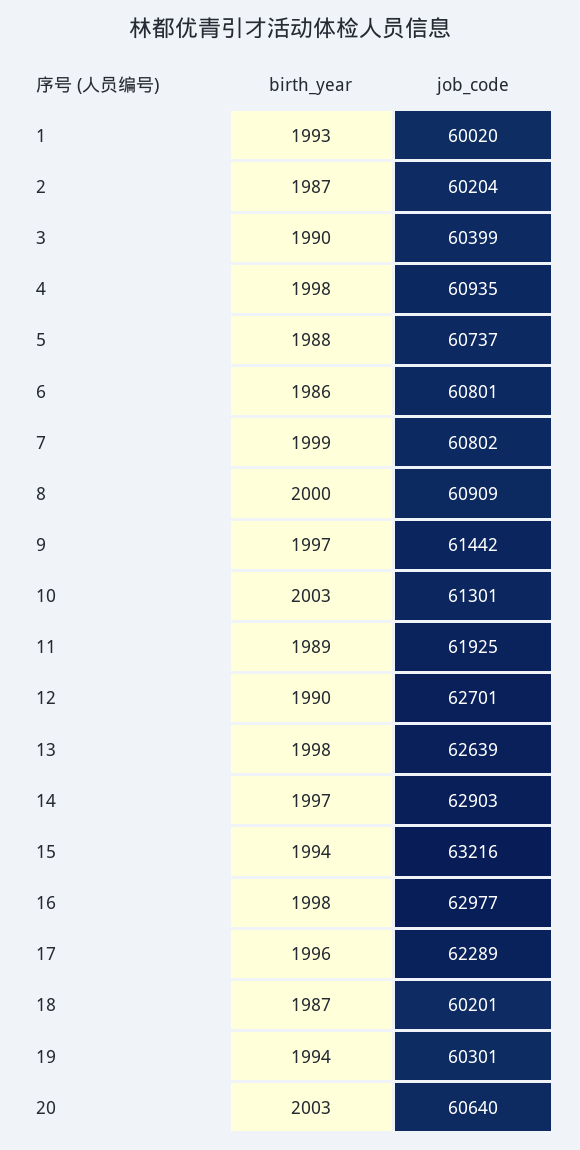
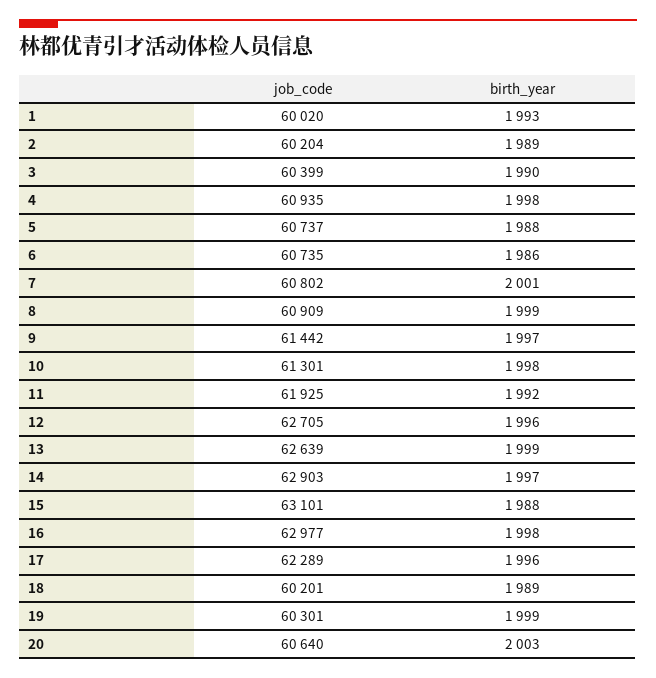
  {
    "birth_year": {
      "1": 1993,
-     "2": 1987,
+     "2": 1989,
      "3": 1990,
      "4": 1998,
      "5": 1988,
      "6": 1986,
-     "7": 1999,
+     "7": 2001,
-     "8": 2000,
+     "8": 1999,
      "9": 1997,
-     "10": 2003,
+     "10": 1998,
-     "11": 1989,
+     "11": 1992,
-     "12": 1990,
+     "12": 1996,
-     "13": 1998,
+     "13": 1999,
      "14": 1997,
-     "15": 1994,
+     "15": 1988,
      "16": 1998,
      "17": 1996,
-     "18": 1987,
+     "18": 1989,
-     "19": 1994,
+     "19": 1999,
      "20": 2003
    },
    "job_code": {
      "1": 60020,
      "2": 60204,
      "3": 60399,
      "4": 60935,
      "5": 60737,
-     "6": 60801,
+     "6": 60735,
      "7": 60802,
      "8": 60909,
      "9": 61442,
      "10": 61301,
      "11": 61925,
-     "12": 62701,
+     "12": 62705,
      "13": 62639,
      "14": 62903,
-     "15": 63216,
+     "15": 63101,
      "16": 62977,
      "17": 62289,
      "18": 60201,
      "19": 60301,
      "20": 60640
    }
  }

